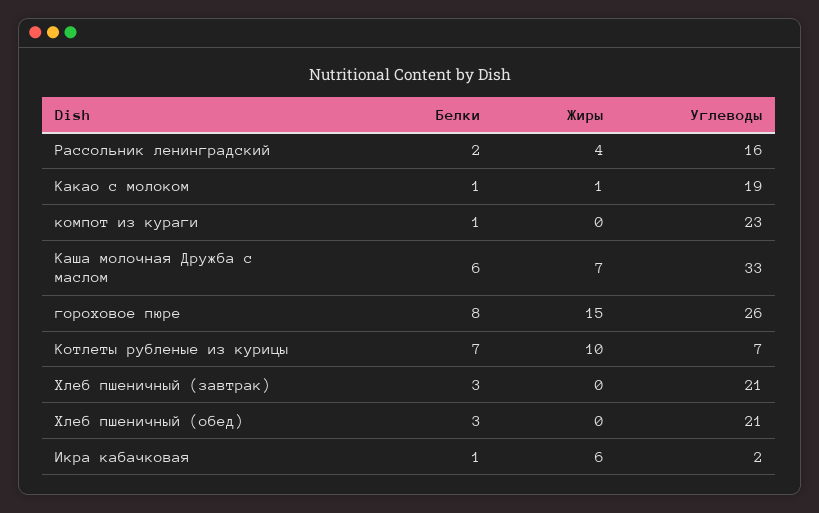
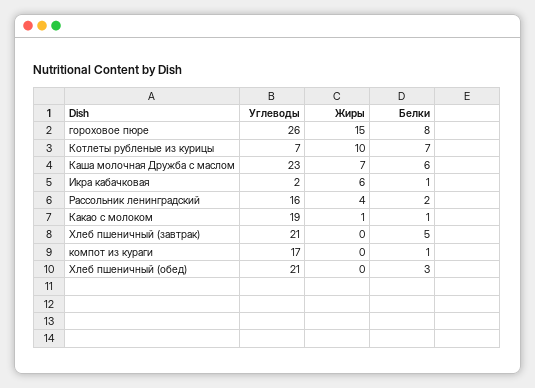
  {
    "Белки": {
      "Рассольник ленинградский": 2,
      "Какао с молоком": 1,
      "компот из кураги": 1,
      "Каша молочная Дружба с маслом": 6,
      "гороховое пюре": 8,
      "Котлеты рубленые из курицы": 7,
-     "Хлеб пшеничный (завтрак)": 3,
+     "Хлеб пшеничный (завтрак)": 5,
      "Хлеб пшеничный (обед)": 3,
      "Икра кабачковая": 1
    },
    "Жиры": {
      "Рассольник ленинградский": 4,
      "Какао с молоком": 1,
      "компот из кураги": 0,
      "Каша молочная Дружба с маслом": 7,
      "гороховое пюре": 15,
      "Котлеты рубленые из курицы": 10,
      "Хлеб пшеничный (завтрак)": 0,
      "Хлеб пшеничный (обед)": 0,
      "Икра кабачковая": 6
    },
    "Углеводы": {
      "Рассольник ленинградский": 16,
      "Какао с молоком": 19,
-     "компот из кураги": 23,
+     "компот из кураги": 17,
-     "Каша молочная Дружба с маслом": 33,
+     "Каша молочная Дружба с маслом": 23,
      "гороховое пюре": 26,
      "Котлеты рубленые из курицы": 7,
      "Хлеб пшеничный (завтрак)": 21,
      "Хлеб пшеничный (обед)": 21,
      "Икра кабачковая": 2
    }
  }

